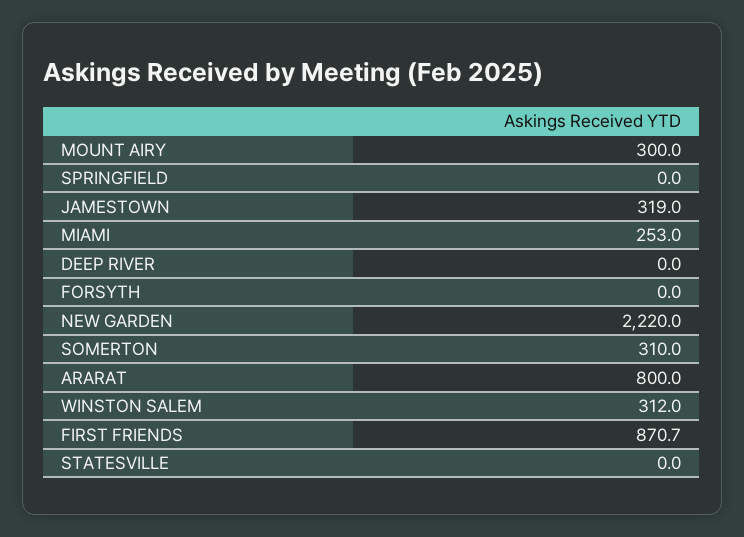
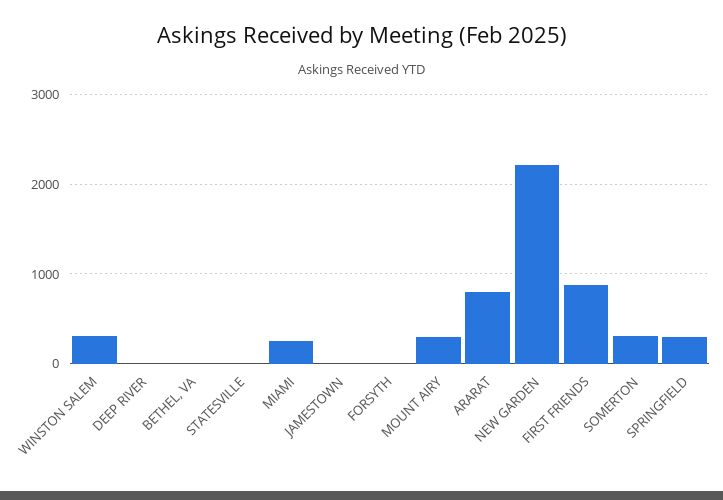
  {
    "MOUNT AIRY": 300,
-   "SPRINGFIELD": 0,
+   "SPRINGFIELD": 300,
-   "JAMESTOWN": 319,
+   "JAMESTOWN": 0,
    "MIAMI": 253,
    "DEEP RIVER": 0,
    "FORSYTH": 0,
    "NEW GARDEN": 2220,
    "SOMERTON": 310,
    "ARARAT": 800,
    "WINSTON SALEM": 312,
    "FIRST FRIENDS": 870.7,
-   "STATESVILLE": 0
+   "STATESVILLE": 0,
+   "BETHEL, VA": 0
  }

